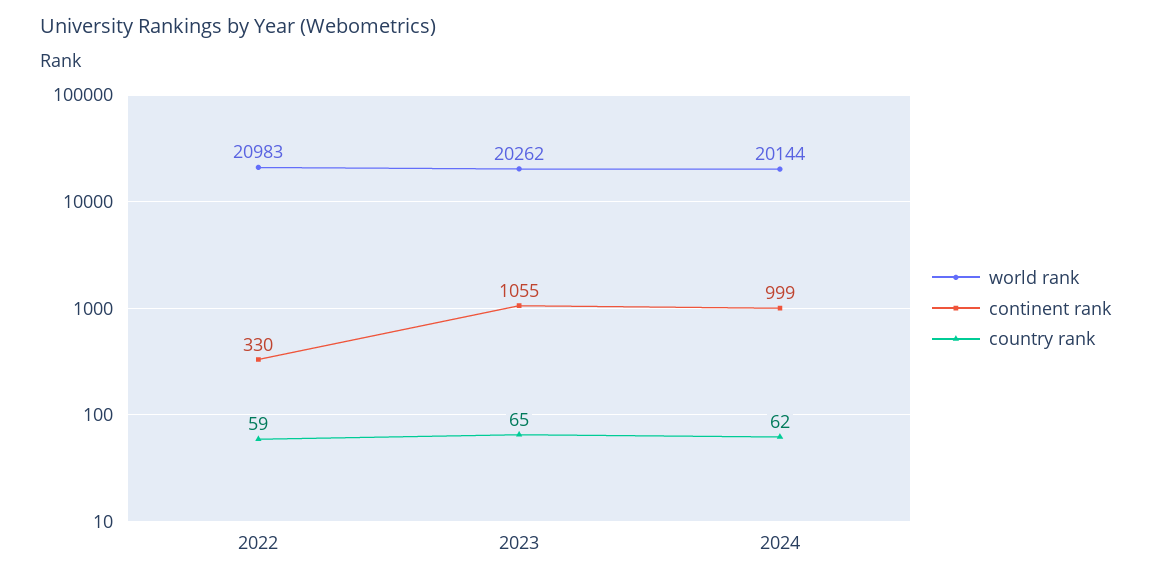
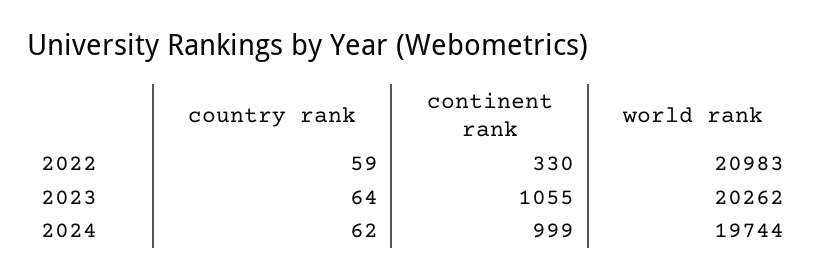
  {
    "world rank": {
      "2022": 20983,
      "2023": 20262,
-     "2024": 20144
+     "2024": 19744
    },
    "continent rank": {
      "2022": 330,
      "2023": 1055,
      "2024": 999
    },
    "country rank": {
      "2022": 59,
-     "2023": 65,
+     "2023": 64,
      "2024": 62
    }
  }

